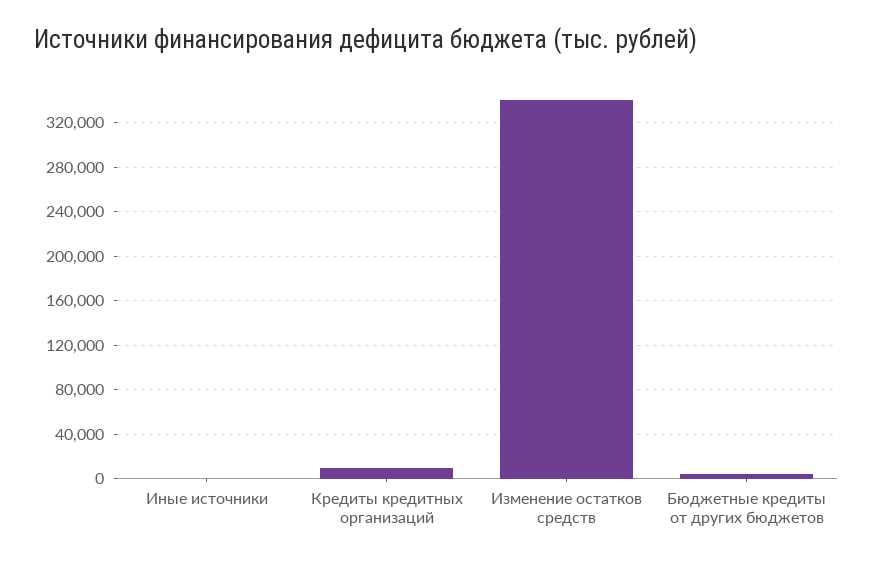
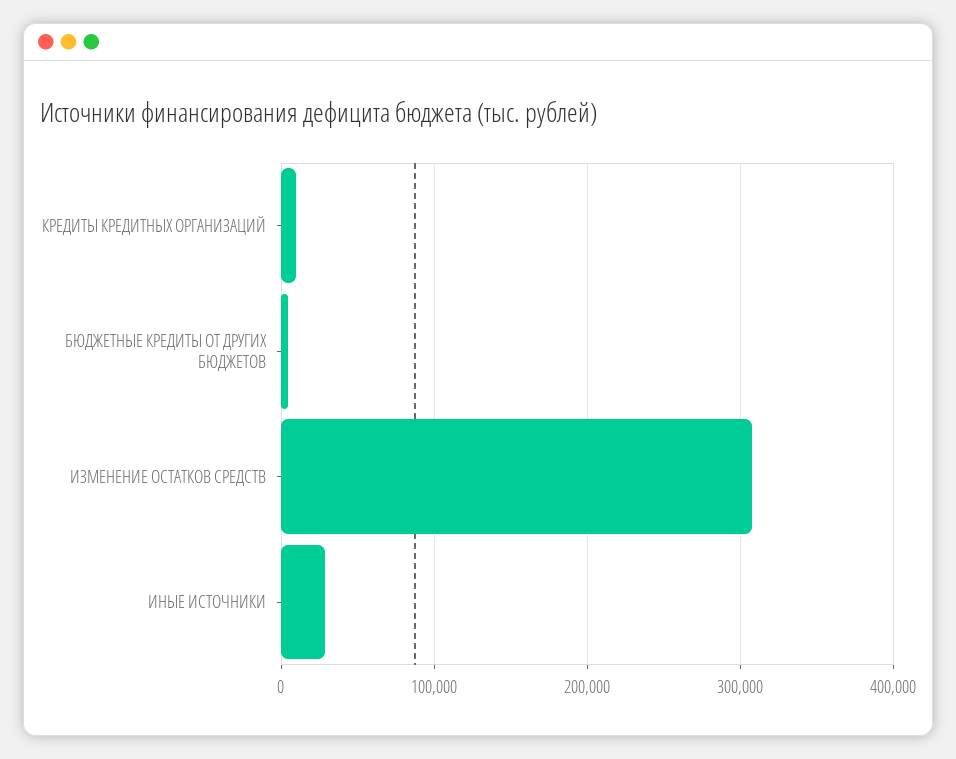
  {
-   "Иные источники": 0,
+   "Иные источники": 30000,
    "Кредиты кредитных организаций": 10000,
-   "Изменение остатков средств": 340000,
+   "Изменение остатков средств": 310000,
    "Бюджетные кредиты от других бюджетов": 0
  }

